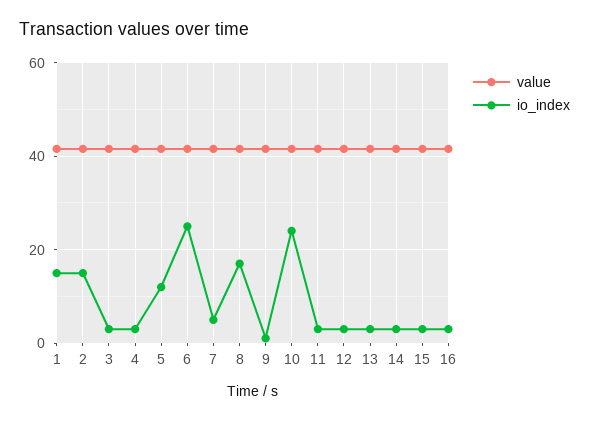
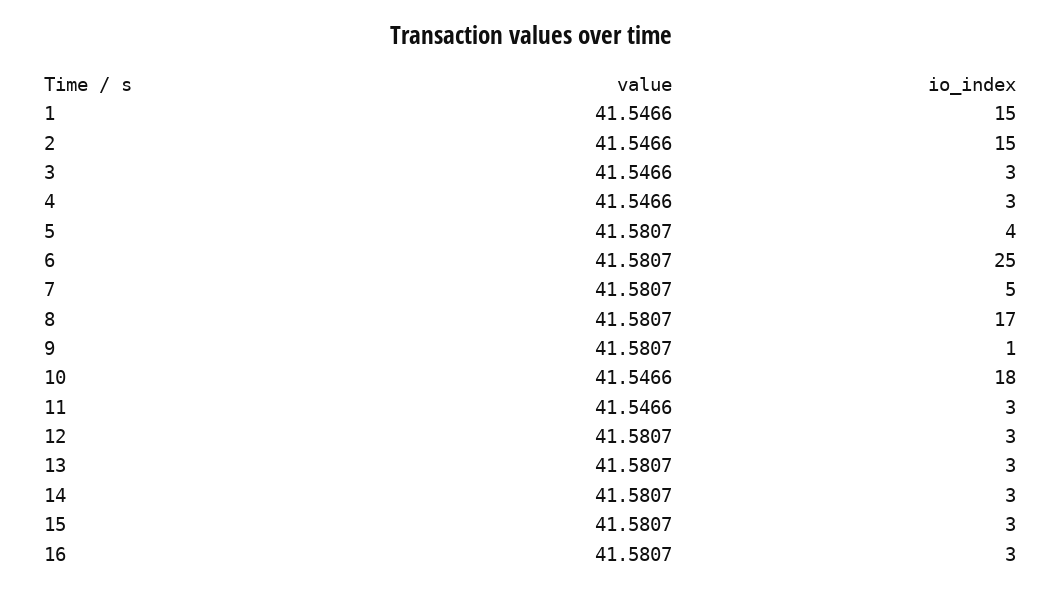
  {
    "value": {
      "1": 41.5466,
      "2": 41.5466,
      "3": 41.5466,
      "4": 41.5466,
      "5": 41.5807,
      "6": 41.5807,
      "7": 41.5807,
      "8": 41.5807,
      "9": 41.5807,
      "10": 41.5466,
      "11": 41.5466,
      "12": 41.5807,
      "13": 41.5807,
      "14": 41.5807,
      "15": 41.5807,
      "16": 41.5807
    },
    "io_index": {
      "1": 15,
      "2": 15,
      "3": 3,
      "4": 3,
-     "5": 12,
+     "5": 4,
      "6": 25,
      "7": 5,
      "8": 17,
      "9": 1,
-     "10": 24,
+     "10": 18,
      "11": 3,
      "12": 3,
      "13": 3,
      "14": 3,
      "15": 3,
      "16": 3
    }
  }

